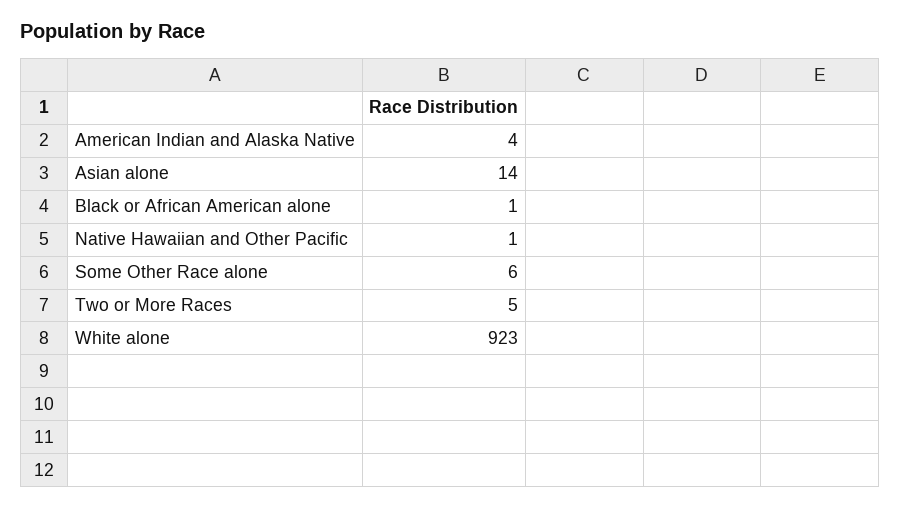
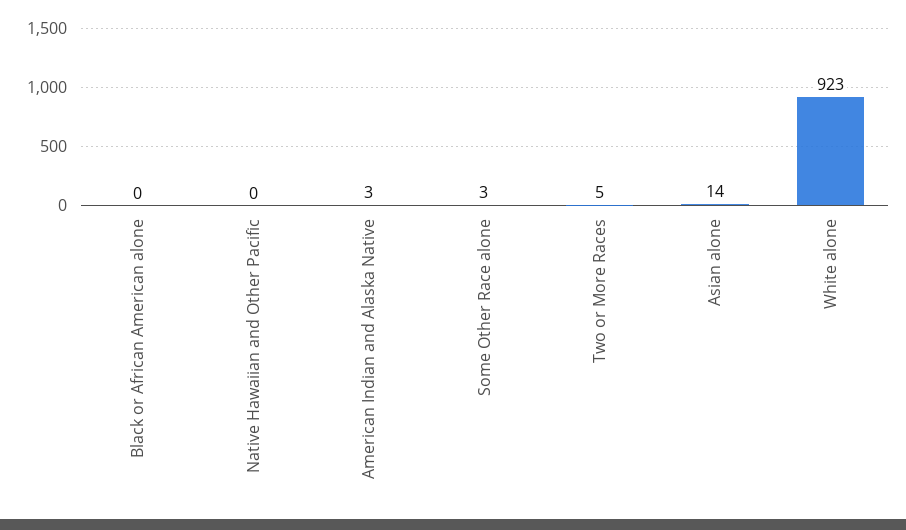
  {
-   "American Indian and Alaska Native": 4,
+   "American Indian and Alaska Native": 3,
    "Asian alone": 14,
-   "Black or African American alone": 1,
+   "Black or African American alone": 0,
-   "Native Hawaiian and Other Pacific": 1,
+   "Native Hawaiian and Other Pacific": 0,
-   "Some Other Race alone": 6,
+   "Some Other Race alone": 3,
    "Two or More Races": 5,
    "White alone": 923
  }

